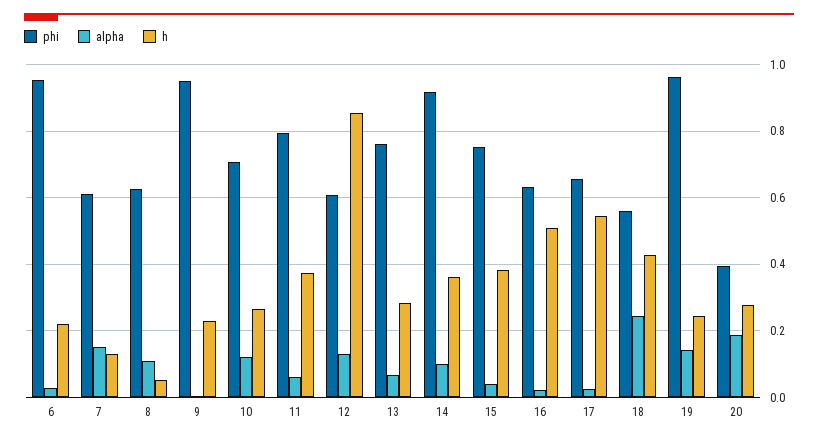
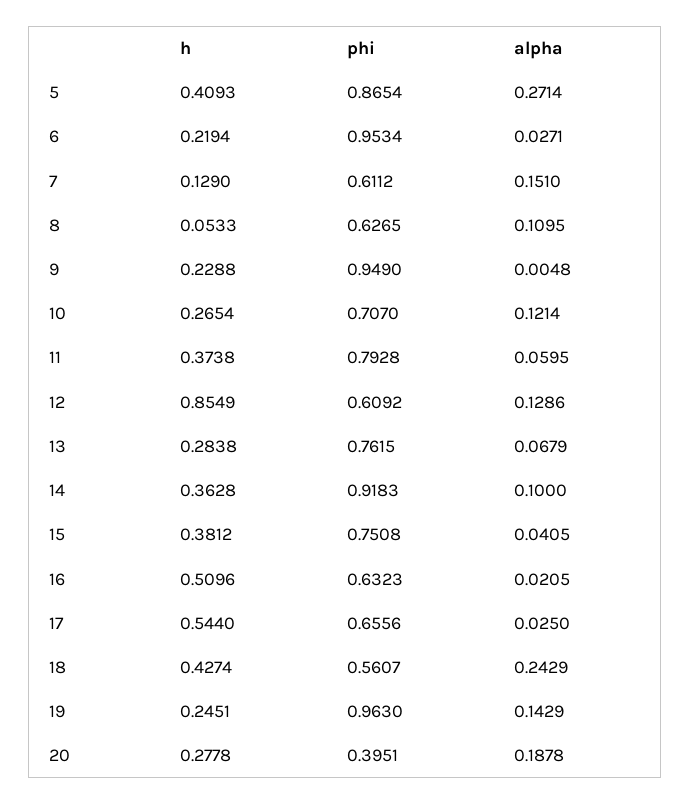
  {
    "phi": {
      "6": 0.9534,
      "7": 0.6112,
      "8": 0.6265,
      "9": 0.949,
      "10": 0.707,
      "11": 0.7928,
      "12": 0.6092,
      "13": 0.7615,
      "14": 0.9183,
      "15": 0.7508,
      "16": 0.6323,
      "17": 0.6556,
      "18": 0.5607,
      "19": 0.963,
-     "20": 0.3951
+     "20": 0.3951,
+     "5": 0.8654
    },
    "alpha": {
      "6": 0.0271,
      "7": 0.151,
      "8": 0.1095,
      "9": 0.0048,
      "10": 0.1214,
      "11": 0.0595,
      "12": 0.1286,
      "13": 0.0679,
      "14": 0.1,
      "15": 0.0405,
      "16": 0.0205,
      "17": 0.025,
      "18": 0.2429,
      "19": 0.1429,
-     "20": 0.1878
+     "20": 0.1878,
+     "5": 0.2714
    },
    "h": {
      "6": 0.2194,
      "7": 0.129,
      "8": 0.0533,
      "9": 0.2288,
      "10": 0.2654,
      "11": 0.3738,
      "12": 0.8549,
      "13": 0.2838,
      "14": 0.3628,
      "15": 0.3812,
      "16": 0.5096,
      "17": 0.544,
      "18": 0.4274,
      "19": 0.2451,
-     "20": 0.2778
+     "20": 0.2778,
+     "5": 0.4093
    }
  }

